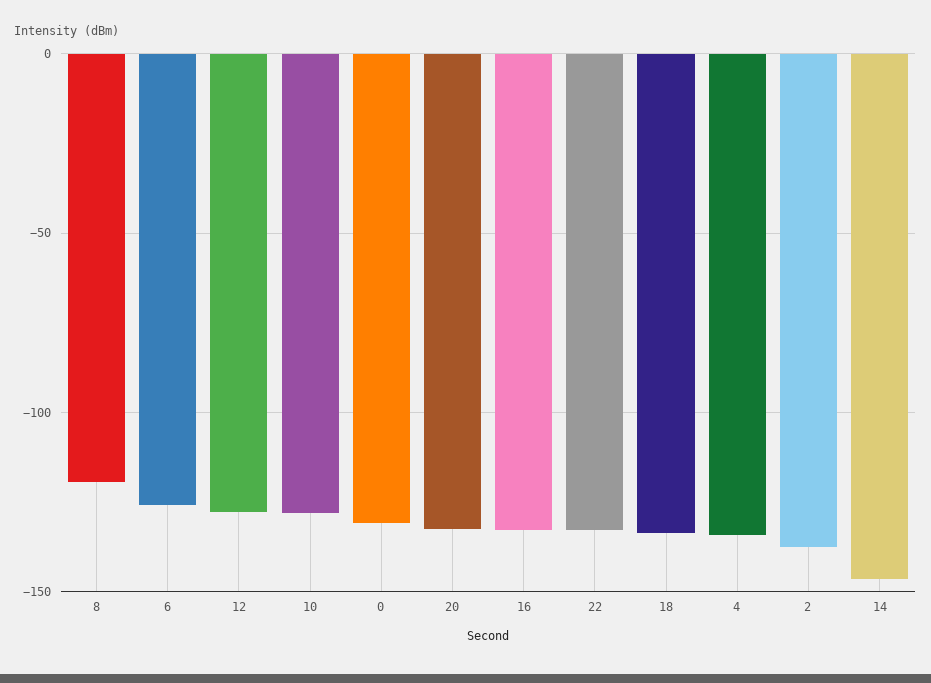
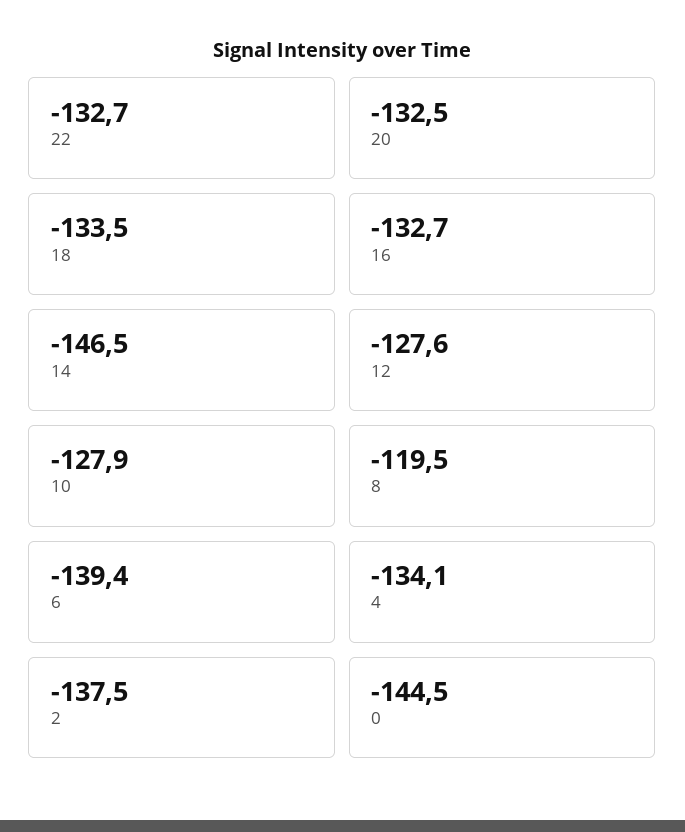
  {
    "8": -119.5,
-   "6": -125,
+   "6": -139.4,
    "12": -127.6,
    "10": -127.9,
-   "0": -130,
+   "0": -144.5,
    "20": -132.5,
    "16": -132.7,
    "22": -132.7,
    "18": -133.5,
    "4": -134.1,
    "2": -137.5,
    "14": -146.5
  }

